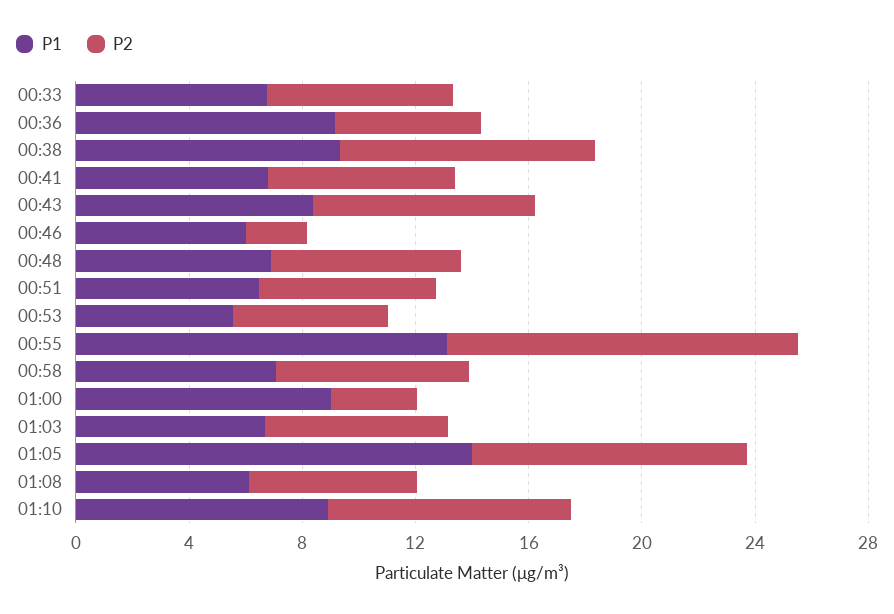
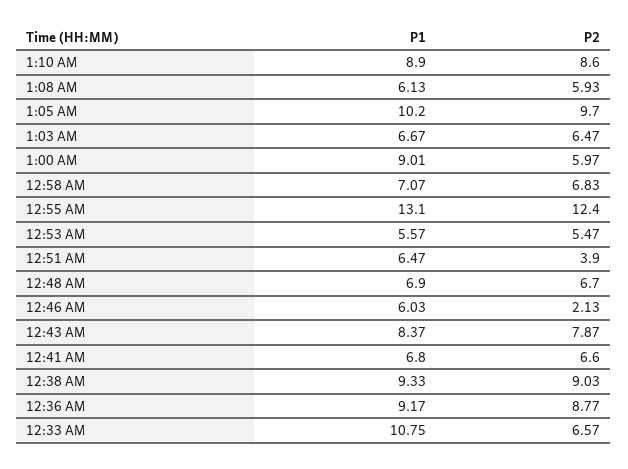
  {
    "P1": {
-     "00:33": 7,
+     "00:33": 10.75,
      "00:36": 9.17,
      "00:38": 9.33,
      "00:41": 6.8,
      "00:43": 8.37,
      "00:46": 6.03,
      "00:48": 6.9,
      "00:51": 6.47,
      "00:53": 5.57,
      "00:55": 13.1,
      "00:58": 7.07,
      "01:00": 9.01,
      "01:03": 6.67,
-     "01:05": 14,
+     "01:05": 10.2,
      "01:08": 6.13,
      "01:10": 8.9
    },
    "P2": {
      "00:33": 6.57,
-     "00:36": 5,
+     "00:36": 8.77,
      "00:38": 9.03,
      "00:41": 6.6,
      "00:43": 7.87,
      "00:46": 2.13,
      "00:48": 6.7,
-     "00:51": 6,
+     "00:51": 3.9,
      "00:53": 5.47,
      "00:55": 12.4,
      "00:58": 6.83,
-     "01:00": 3,
+     "01:00": 5.97,
      "01:03": 6.47,
      "01:05": 9.7,
      "01:08": 5.93,
      "01:10": 8.6
    }
  }

